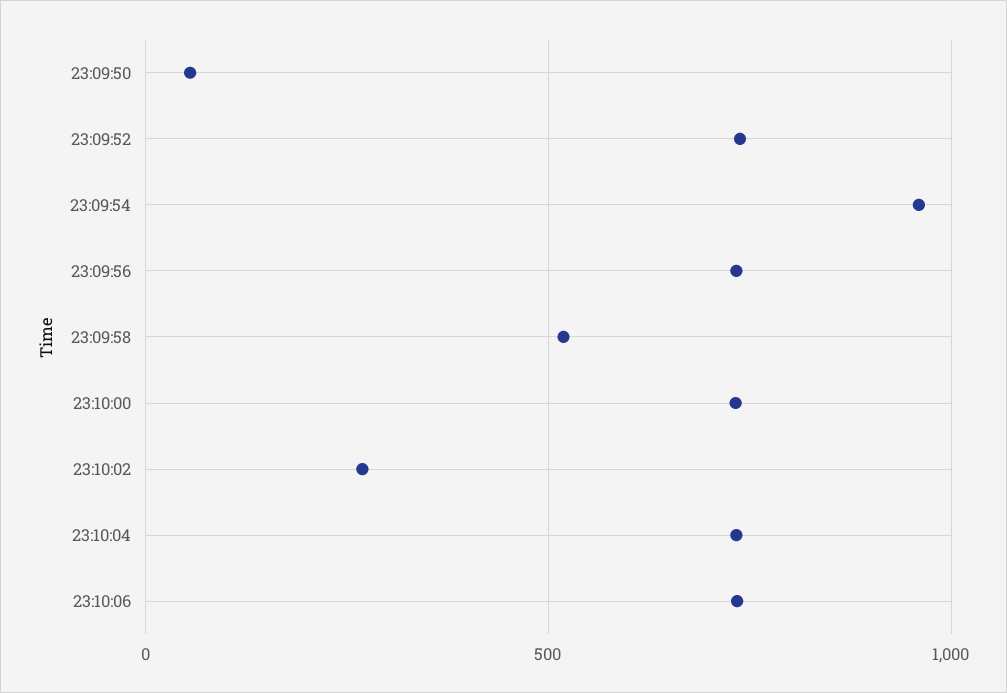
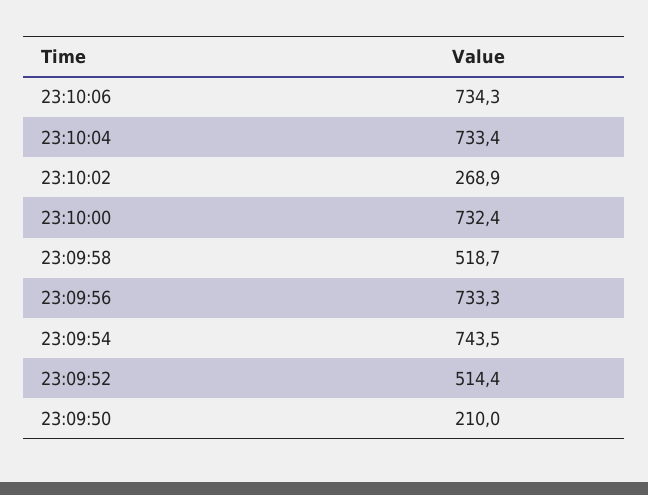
  {
-   "23:09:50": 50,
+   "23:09:50": 210,
-   "23:09:52": 750,
+   "23:09:52": 514.4,
-   "23:09:54": 950,
+   "23:09:54": 743.5,
    "23:09:56": 733.3,
    "23:09:58": 518.7,
    "23:10:00": 732.4,
    "23:10:02": 268.9,
    "23:10:04": 733.4,
    "23:10:06": 734.3
  }

